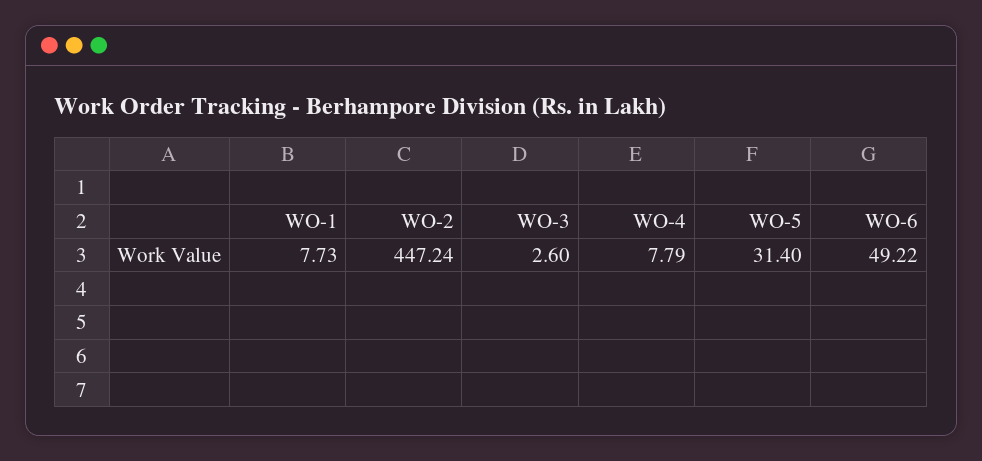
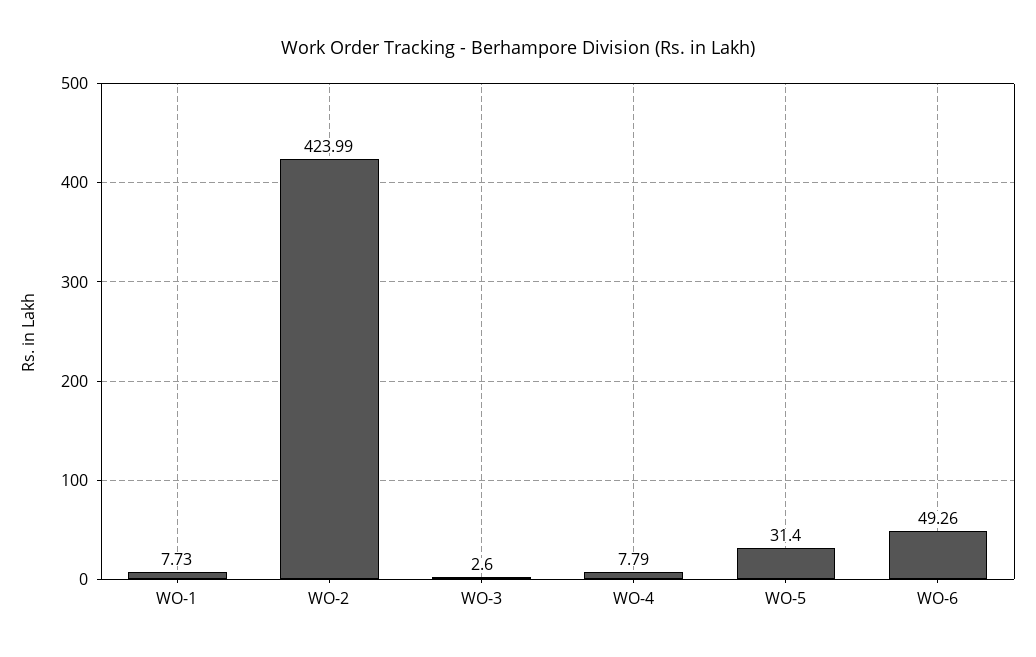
  {
    "WO-1": 7.73,
-   "WO-2": 447.24,
+   "WO-2": 423.99,
    "WO-3": 2.6,
    "WO-4": 7.79,
    "WO-5": 31.4,
-   "WO-6": 49.22
+   "WO-6": 49.26
  }

